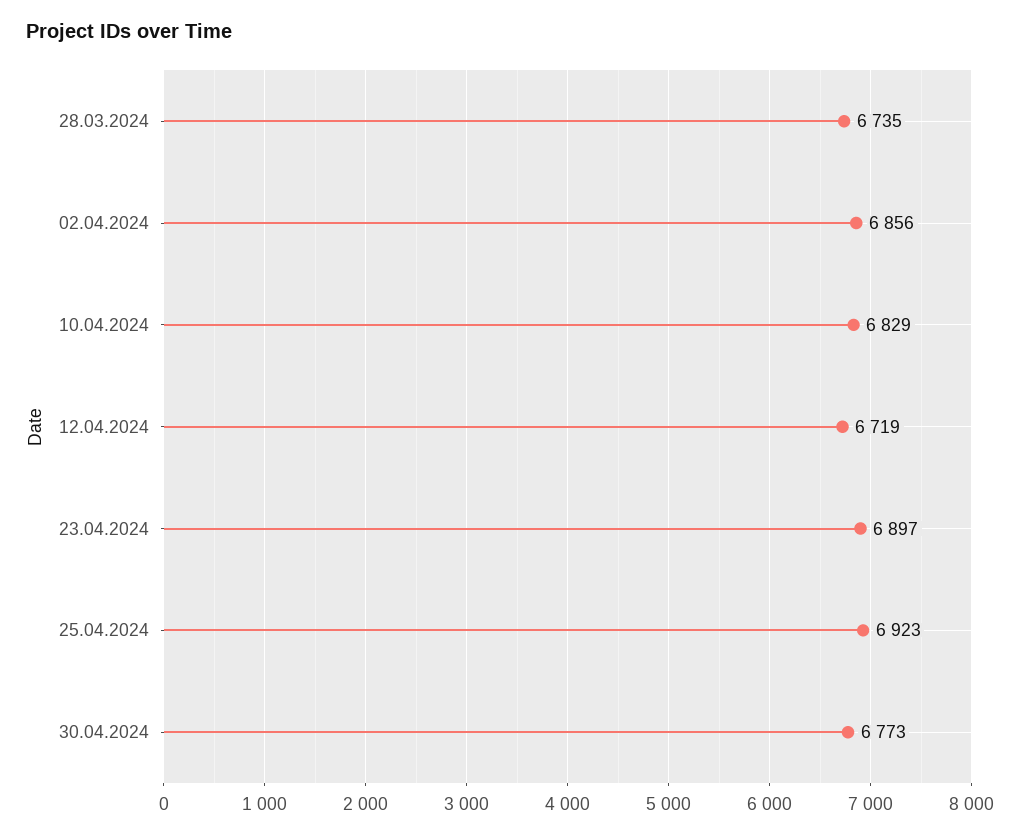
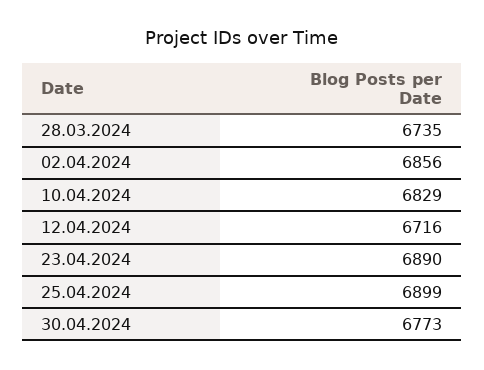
  {
    "28.03.2024": 6735,
    "02.04.2024": 6856,
    "10.04.2024": 6829,
-   "12.04.2024": 6719,
+   "12.04.2024": 6716,
-   "23.04.2024": 6897,
+   "23.04.2024": 6890,
-   "25.04.2024": 6923,
+   "25.04.2024": 6899,
    "30.04.2024": 6773
  }

